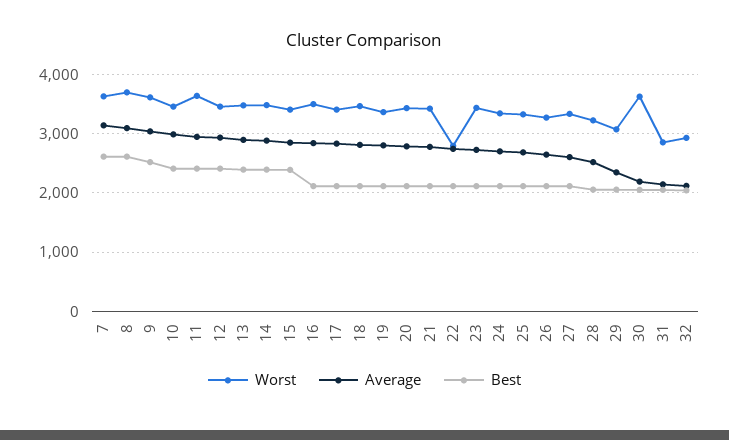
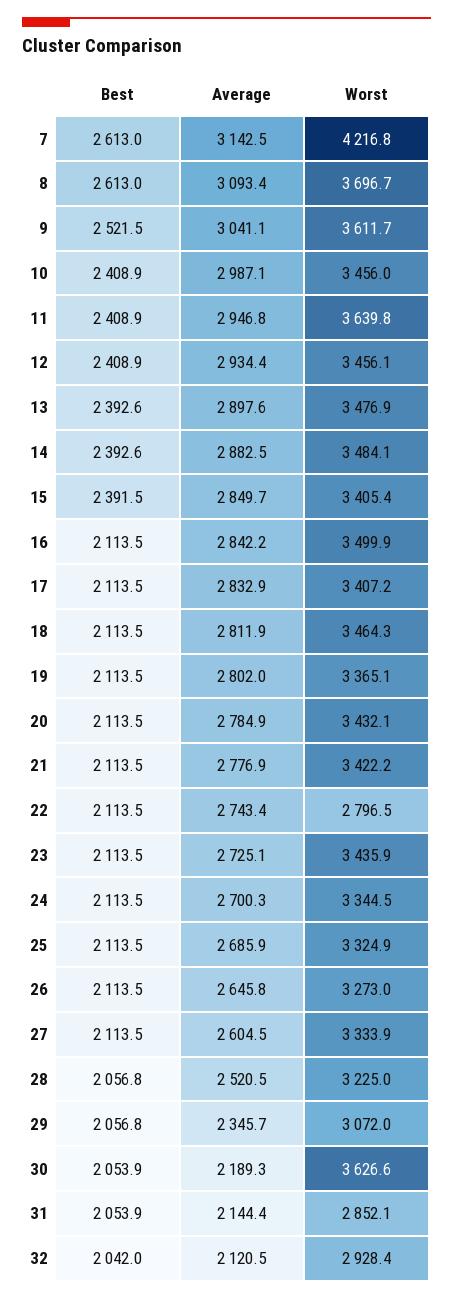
  {
    "Worst": {
-     "7": 3600,
+     "7": 4216.8,
      "8": 3696.7,
      "9": 3611.7,
      "10": 3456,
      "11": 3639.8,
      "12": 3456.1,
      "13": 3476.9,
      "14": 3484.1,
      "15": 3405.4,
      "16": 3499.9,
      "17": 3407.2,
      "18": 3464.3,
      "19": 3365.1,
      "20": 3432.1,
      "21": 3422.2,
      "22": 2796.5,
      "23": 3435.9,
      "24": 3344.5,
      "25": 3324.9,
      "26": 3273,
      "27": 3333.9,
      "28": 3225,
      "29": 3072,
      "30": 3626.6,
      "31": 2852.1,
      "32": 2928.4
    },
    "Average": {
      "7": 3142.5,
      "8": 3093.4,
      "9": 3041.1,
      "10": 2987.1,
      "11": 2946.8,
      "12": 2934.4,
      "13": 2897.6,
      "14": 2882.5,
      "15": 2849.7,
      "16": 2842.2,
      "17": 2832.9,
      "18": 2811.9,
      "19": 2802,
      "20": 2784.9,
      "21": 2776.9,
      "22": 2743.4,
      "23": 2725.1,
      "24": 2700.3,
      "25": 2685.9,
      "26": 2645.8,
      "27": 2604.5,
      "28": 2520.5,
      "29": 2345.7,
      "30": 2189.3,
      "31": 2144.4,
      "32": 2120.5
    },
    "Best": {
      "7": 2613,
      "8": 2613,
      "9": 2521.5,
      "10": 2408.9,
      "11": 2408.9,
      "12": 2408.9,
      "13": 2392.6,
      "14": 2392.6,
      "15": 2391.5,
      "16": 2113.5,
      "17": 2113.5,
      "18": 2113.5,
      "19": 2113.5,
      "20": 2113.5,
      "21": 2113.5,
      "22": 2113.5,
      "23": 2113.5,
      "24": 2113.5,
      "25": 2113.5,
      "26": 2113.5,
      "27": 2113.5,
      "28": 2056.8,
      "29": 2056.8,
      "30": 2053.9,
      "31": 2053.9,
      "32": 2042
    }
  }

